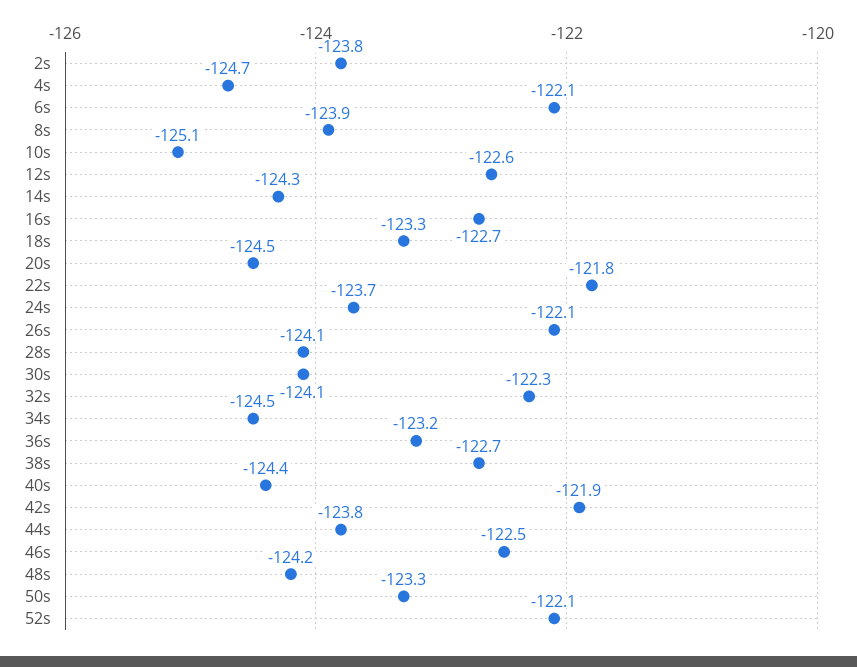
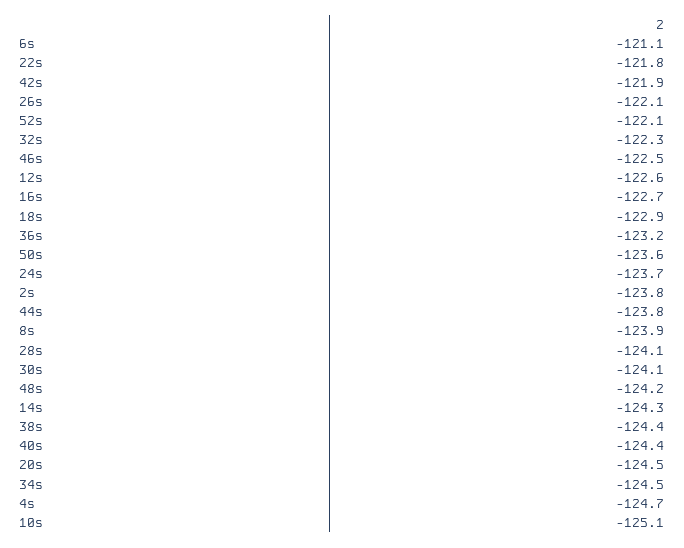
  {
    "2s": -123.8,
    "4s": -124.7,
-   "6s": -122.1,
+   "6s": -121.1,
    "8s": -123.9,
    "10s": -125.1,
    "12s": -122.6,
    "14s": -124.3,
    "16s": -122.7,
-   "18s": -123.3,
+   "18s": -122.9,
    "20s": -124.5,
    "22s": -121.8,
    "24s": -123.7,
    "26s": -122.1,
    "28s": -124.1,
    "30s": -124.1,
    "32s": -122.3,
    "34s": -124.5,
    "36s": -123.2,
-   "38s": -122.7,
+   "38s": -124.4,
    "40s": -124.4,
    "42s": -121.9,
    "44s": -123.8,
    "46s": -122.5,
    "48s": -124.2,
-   "50s": -123.3,
+   "50s": -123.6,
    "52s": -122.1
  }

